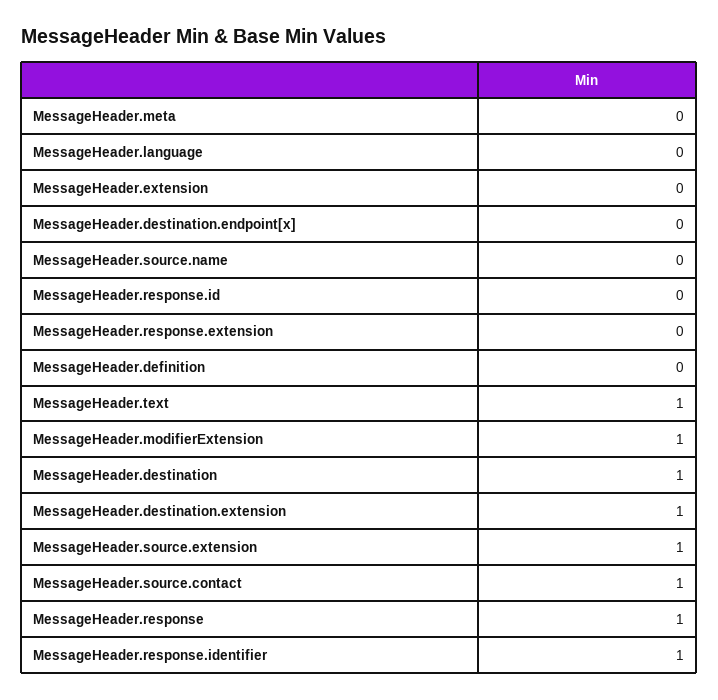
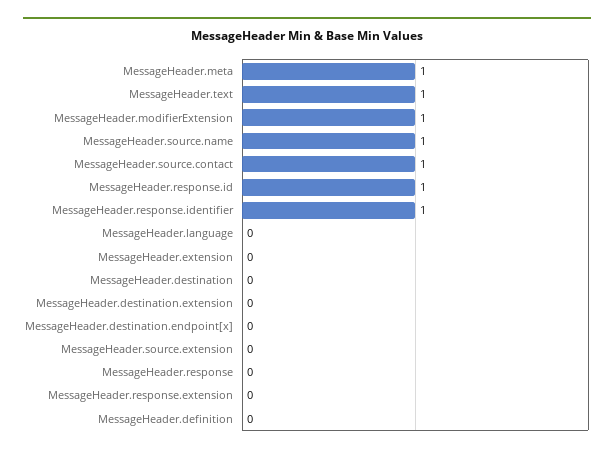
  {
-   "MessageHeader.meta": 0,
+   "MessageHeader.meta": 1,
    "MessageHeader.language": 0,
    "MessageHeader.extension": 0,
    "MessageHeader.destination.endpoint[x]": 0,
-   "MessageHeader.source.name": 0,
+   "MessageHeader.source.name": 1,
-   "MessageHeader.response.id": 0,
+   "MessageHeader.response.id": 1,
    "MessageHeader.response.extension": 0,
    "MessageHeader.definition": 0,
    "MessageHeader.text": 1,
    "MessageHeader.modifierExtension": 1,
-   "MessageHeader.destination": 1,
+   "MessageHeader.destination": 0,
-   "MessageHeader.destination.extension": 1,
+   "MessageHeader.destination.extension": 0,
-   "MessageHeader.source.extension": 1,
+   "MessageHeader.source.extension": 0,
    "MessageHeader.source.contact": 1,
-   "MessageHeader.response": 1,
+   "MessageHeader.response": 0,
    "MessageHeader.response.identifier": 1
  }

